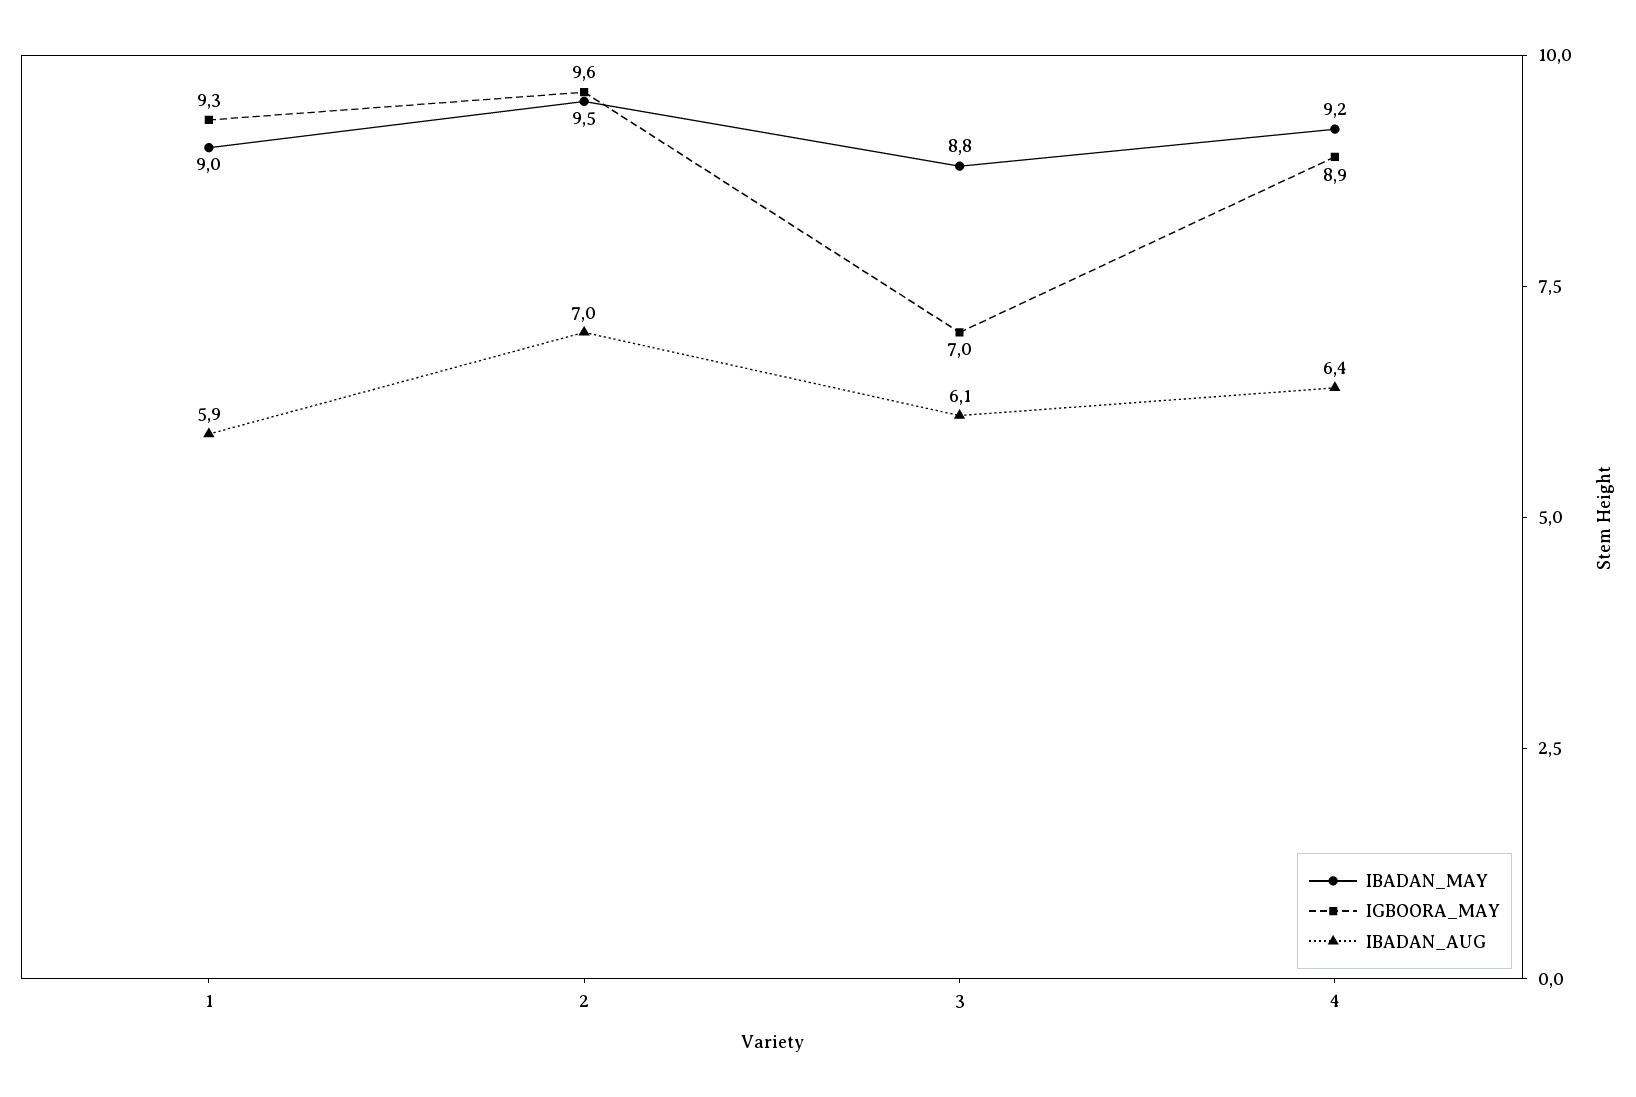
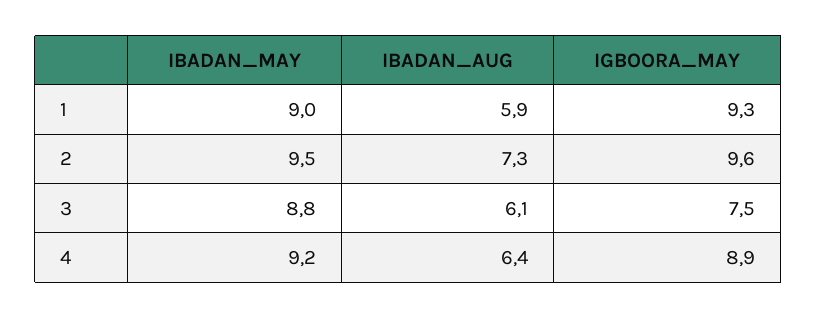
  {
    "IBADAN_MAY": {
      "1": 9,
      "2": 9.5,
      "3": 8.8,
      "4": 9.2
    },
    "IGBOORA_MAY": {
      "1": 9.3,
      "2": 9.6,
-     "3": 7,
+     "3": 7.5,
      "4": 8.9
    },
    "IBADAN_AUG": {
      "1": 5.9,
-     "2": 7,
+     "2": 7.3,
      "3": 6.1,
      "4": 6.4
    }
  }

